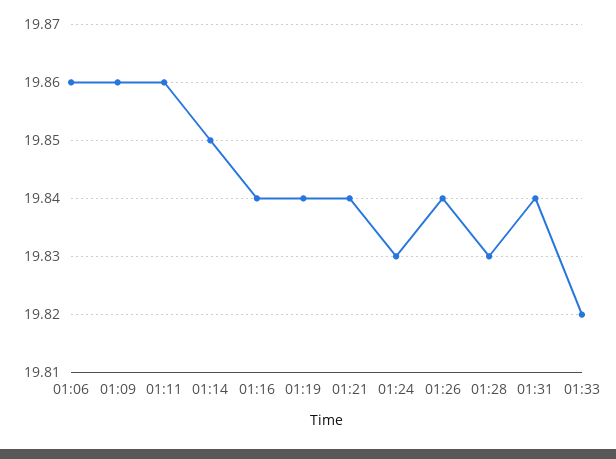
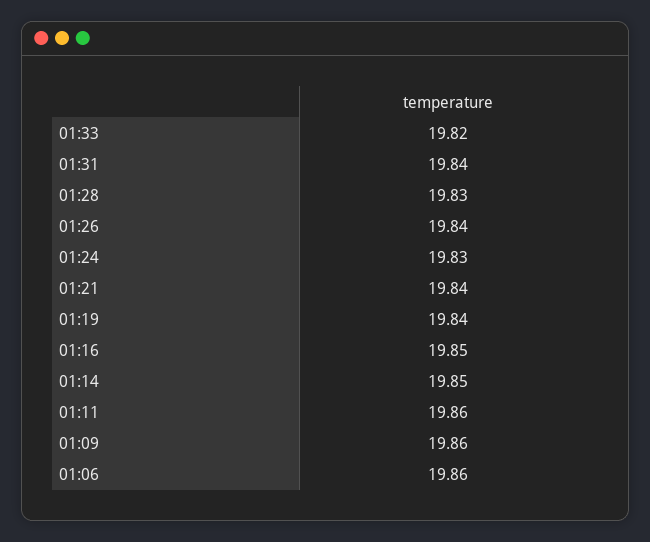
  {
    "01:06": 19.86,
    "01:09": 19.86,
    "01:11": 19.86,
    "01:14": 19.85,
-   "01:16": 19.84,
+   "01:16": 19.85,
    "01:19": 19.84,
    "01:21": 19.84,
    "01:24": 19.83,
    "01:26": 19.84,
    "01:28": 19.83,
    "01:31": 19.84,
    "01:33": 19.82
  }

